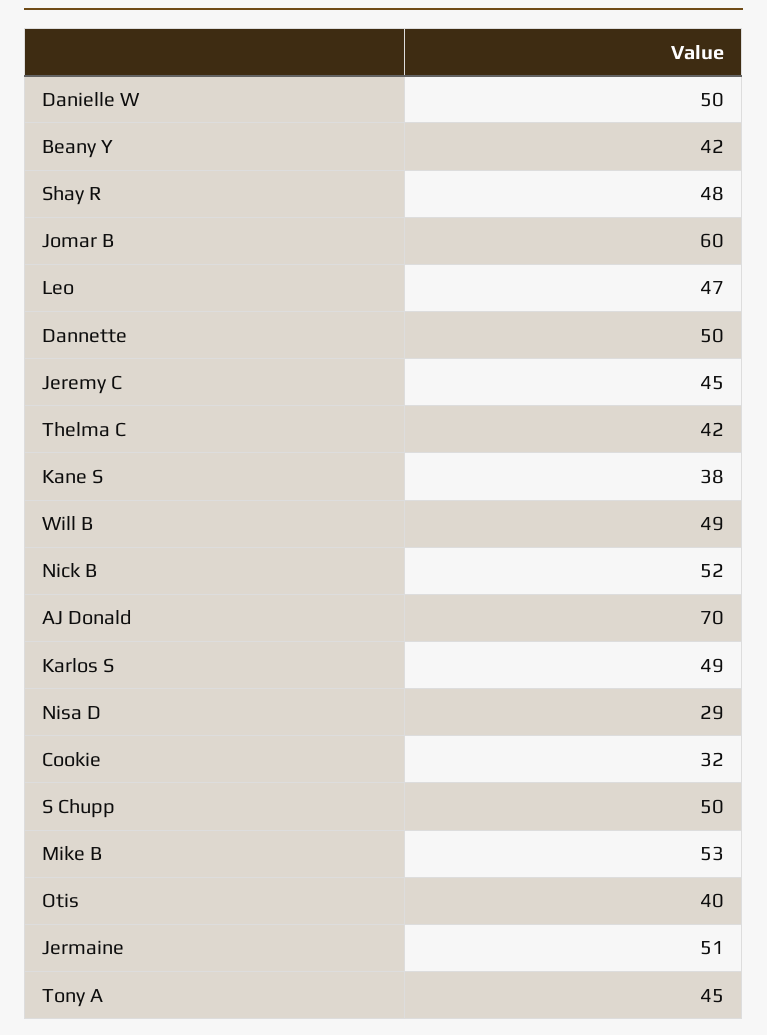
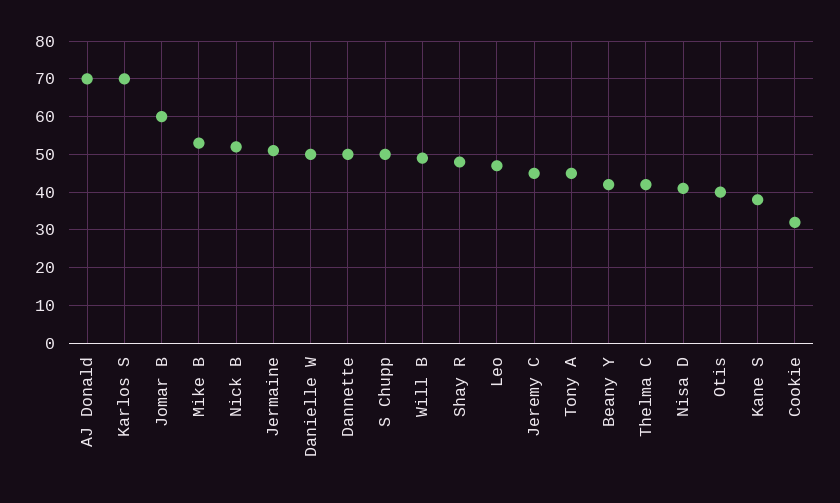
  {
    "Danielle W": 50,
    "Beany Y": 42,
    "Shay R": 48,
    "Jomar B": 60,
    "Leo": 47,
    "Dannette": 50,
    "Jeremy C": 45,
    "Thelma C": 42,
    "Kane S": 38,
    "Will B": 49,
    "Nick B": 52,
    "AJ Donald": 70,
-   "Karlos S": 49,
+   "Karlos S": 70,
-   "Nisa D": 29,
+   "Nisa D": 40,
    "Cookie": 32,
    "S Chupp": 50,
    "Mike B": 53,
    "Otis": 40,
    "Jermaine": 51,
    "Tony A": 45
  }

